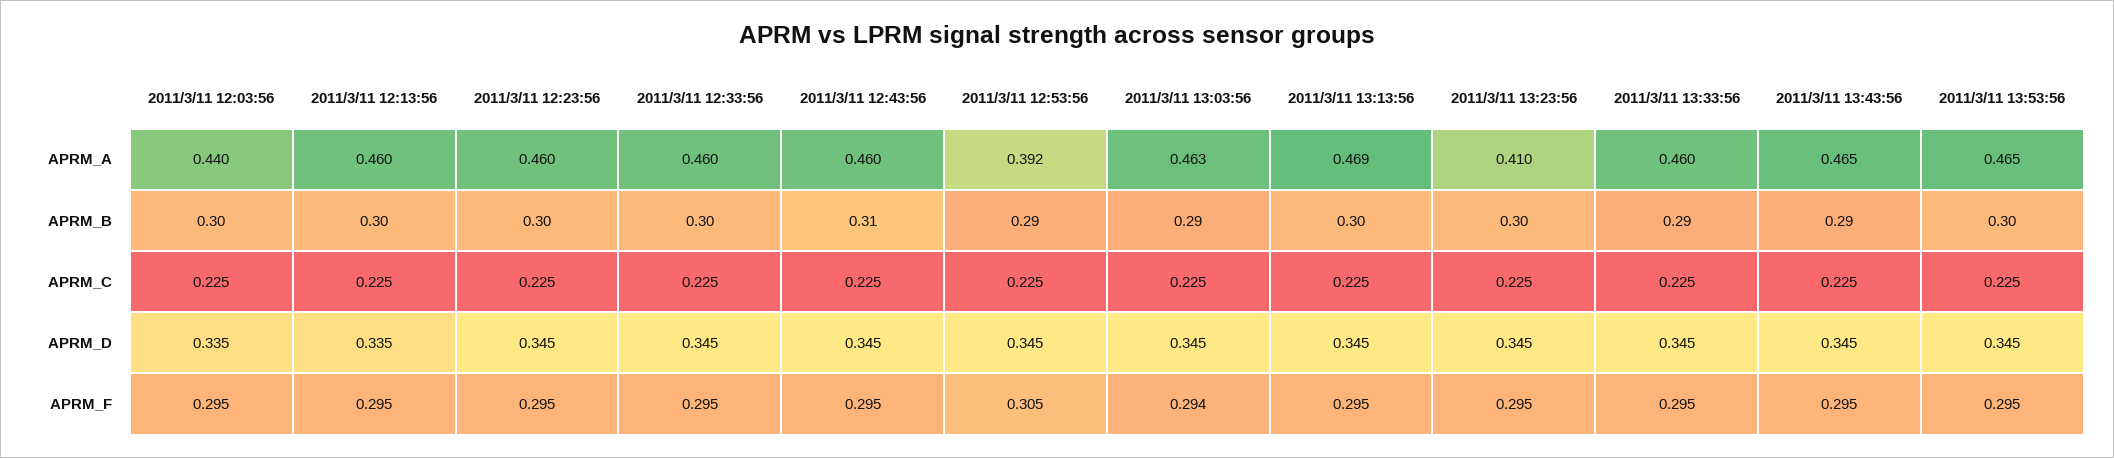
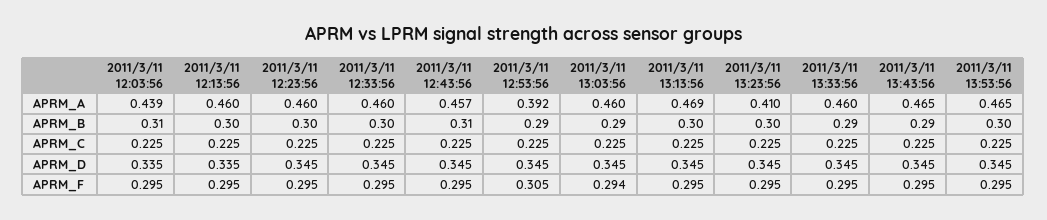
  {
    "2011/3/11 12:03:56": {
-     "APRM_A": 0.44,
+     "APRM_A": 0.439,
-     "APRM_B": 0.3,
+     "APRM_B": 0.31,
      "APRM_C": 0.225,
      "APRM_D": 0.335,
      "APRM_F": 0.295
    },
    "2011/3/11 12:13:56": {
      "APRM_A": 0.46,
      "APRM_B": 0.3,
      "APRM_C": 0.225,
      "APRM_D": 0.335,
      "APRM_F": 0.295
    },
    "2011/3/11 12:23:56": {
      "APRM_A": 0.46,
      "APRM_B": 0.3,
      "APRM_C": 0.225,
      "APRM_D": 0.345,
      "APRM_F": 0.295
    },
    "2011/3/11 12:33:56": {
      "APRM_A": 0.46,
      "APRM_B": 0.3,
      "APRM_C": 0.225,
      "APRM_D": 0.345,
      "APRM_F": 0.295
    },
    "2011/3/11 12:43:56": {
-     "APRM_A": 0.46,
+     "APRM_A": 0.457,
      "APRM_B": 0.31,
      "APRM_C": 0.225,
      "APRM_D": 0.345,
      "APRM_F": 0.295
    },
    "2011/3/11 12:53:56": {
      "APRM_A": 0.392,
      "APRM_B": 0.29,
      "APRM_C": 0.225,
      "APRM_D": 0.345,
      "APRM_F": 0.305
    },
    "2011/3/11 13:03:56": {
-     "APRM_A": 0.463,
+     "APRM_A": 0.46,
      "APRM_B": 0.29,
      "APRM_C": 0.225,
      "APRM_D": 0.345,
      "APRM_F": 0.294
    },
    "2011/3/11 13:13:56": {
      "APRM_A": 0.469,
      "APRM_B": 0.3,
      "APRM_C": 0.225,
      "APRM_D": 0.345,
      "APRM_F": 0.295
    },
    "2011/3/11 13:23:56": {
      "APRM_A": 0.41,
      "APRM_B": 0.3,
      "APRM_C": 0.225,
      "APRM_D": 0.345,
      "APRM_F": 0.295
    },
    "2011/3/11 13:33:56": {
      "APRM_A": 0.46,
      "APRM_B": 0.29,
      "APRM_C": 0.225,
      "APRM_D": 0.345,
      "APRM_F": 0.295
    },
    "2011/3/11 13:43:56": {
      "APRM_A": 0.465,
      "APRM_B": 0.29,
      "APRM_C": 0.225,
      "APRM_D": 0.345,
      "APRM_F": 0.295
    },
    "2011/3/11 13:53:56": {
      "APRM_A": 0.465,
      "APRM_B": 0.3,
      "APRM_C": 0.225,
      "APRM_D": 0.345,
      "APRM_F": 0.295
    }
  }

